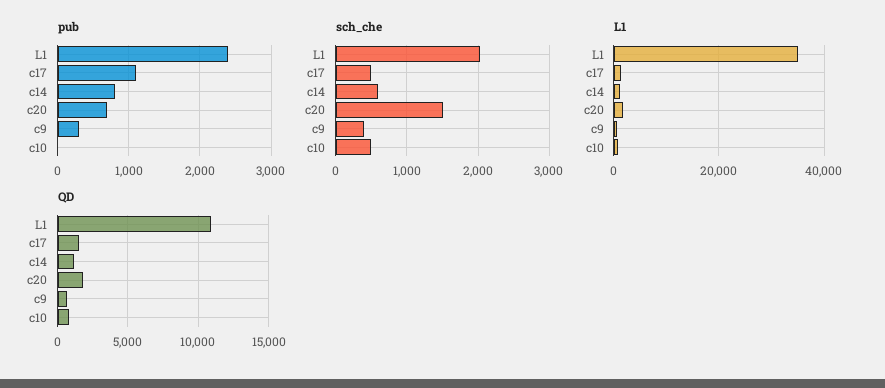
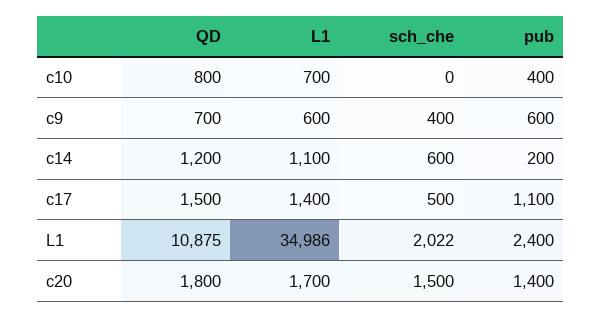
  {
    "pub": {
      "L1": 2400,
      "c17": 1100,
-     "c14": 800,
+     "c14": 200,
-     "c20": 700,
+     "c20": 1400,
-     "c9": 300,
+     "c9": 600,
-     "c10": 0
+     "c10": 400
    },
    "sch_che": {
      "L1": 2022,
      "c17": 500,
      "c14": 600,
      "c20": 1500,
      "c9": 400,
-     "c10": 500
+     "c10": 0
    },
    "L1": {
      "L1": 34986,
      "c17": 1400,
      "c14": 1100,
      "c20": 1700,
      "c9": 600,
      "c10": 700
    },
    "QD": {
      "L1": 10875,
      "c17": 1500,
      "c14": 1200,
      "c20": 1800,
      "c9": 700,
      "c10": 800
    }
  }

